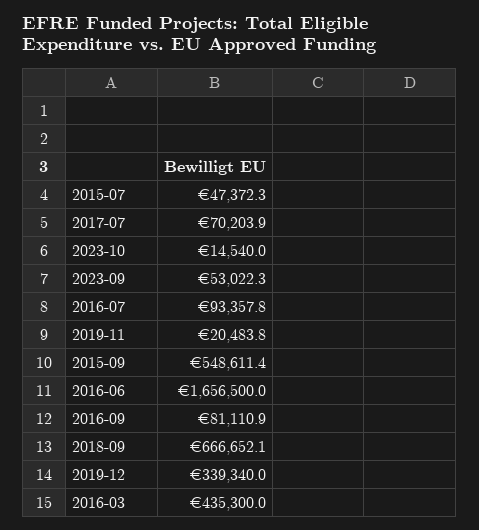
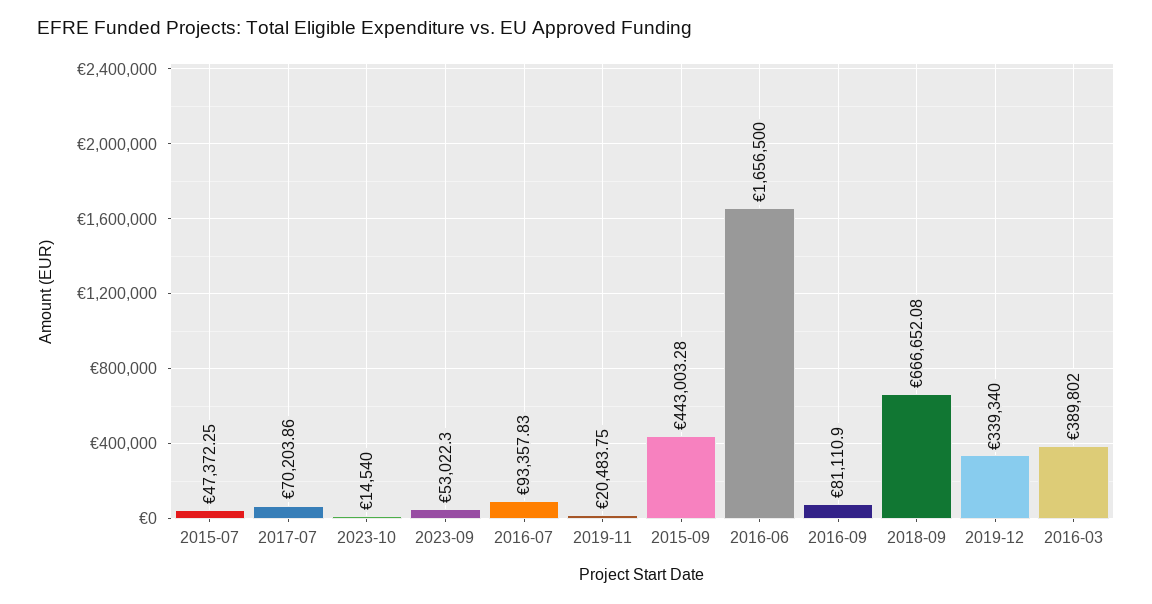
  {
    "2015-07": 47372.25,
    "2017-07": 70203.86,
    "2023-10": 14540,
    "2023-09": 53022.3,
    "2016-07": 93357.83,
    "2019-11": 20483.75,
-   "2015-09": 548611.4,
+   "2015-09": 443003.28,
    "2016-06": 1656500,
    "2016-09": 81110.9,
    "2018-09": 666652.08,
    "2019-12": 339340,
-   "2016-03": 435300
+   "2016-03": 389802
  }

